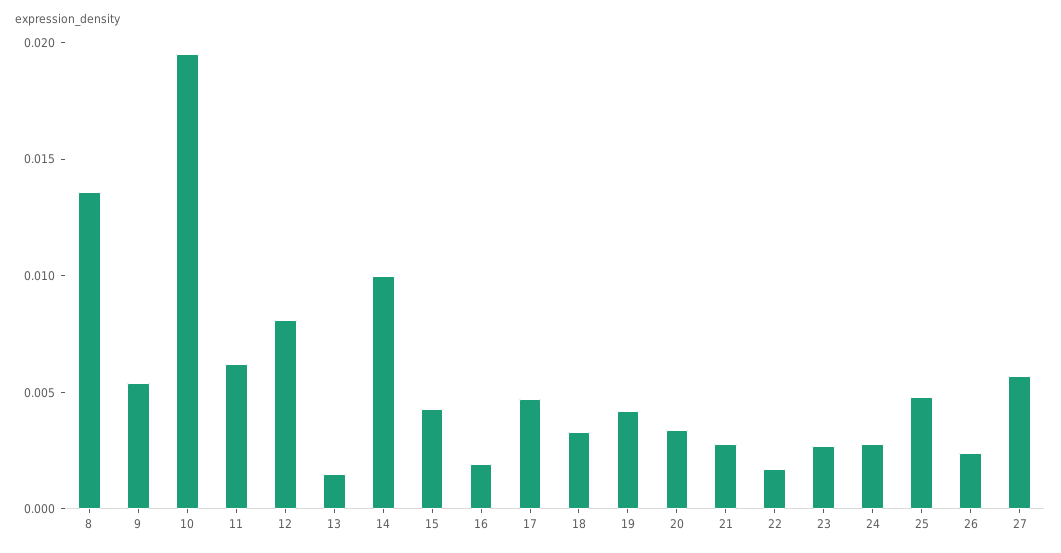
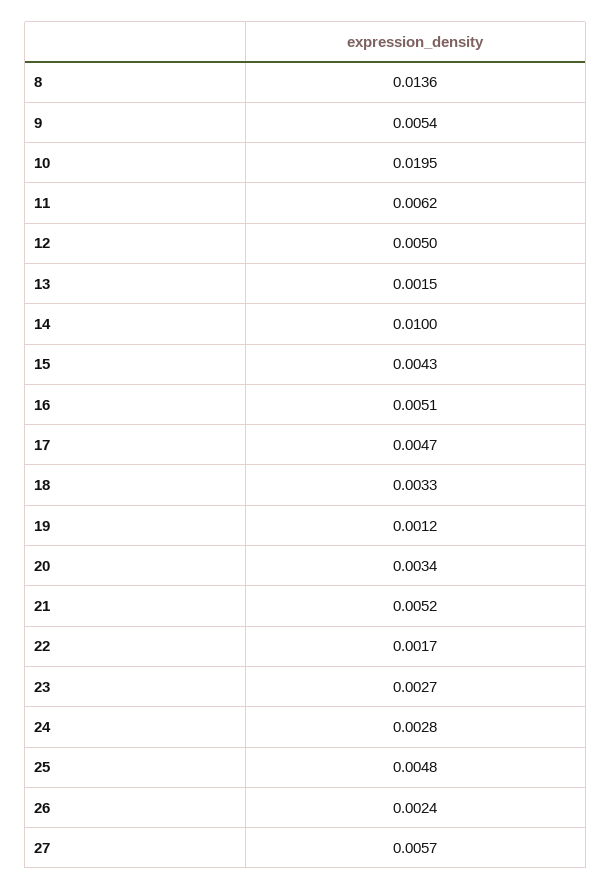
  {
    "8": 0.0136,
    "9": 0.0054,
    "10": 0.0195,
    "11": 0.0062,
-   "12": 0.008,
+   "12": 0.005,
    "13": 0.0015,
    "14": 0.01,
    "15": 0.0043,
-   "16": 0.002,
+   "16": 0.0051,
    "17": 0.0047,
    "18": 0.0033,
-   "19": 0.004,
+   "19": 0.0012,
    "20": 0.0034,
-   "21": 0.003,
+   "21": 0.0052,
    "22": 0.0017,
    "23": 0.0027,
    "24": 0.0028,
    "25": 0.0048,
    "26": 0.0024,
    "27": 0.0057
  }

